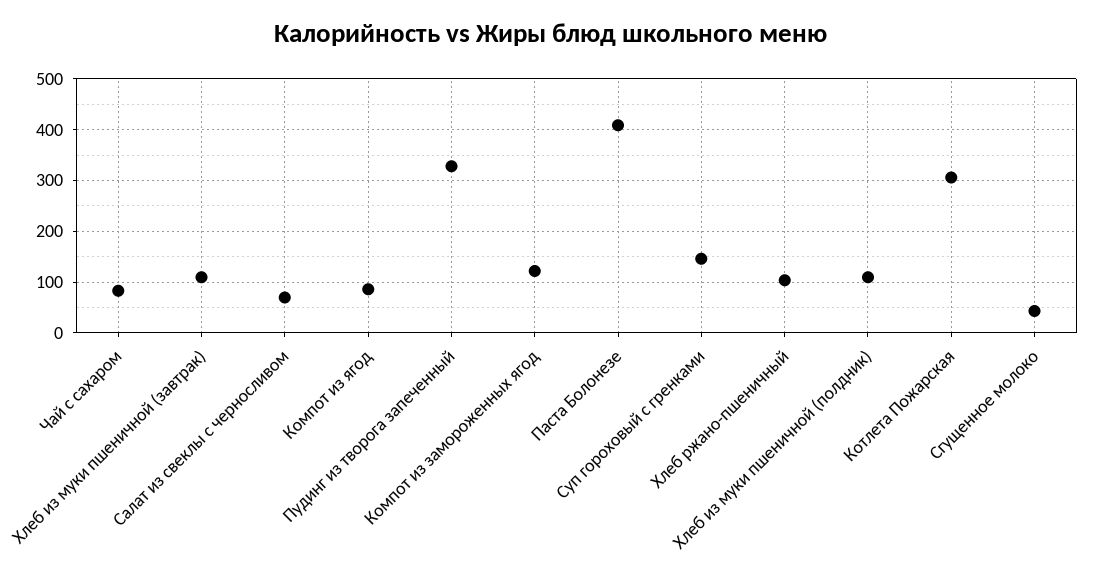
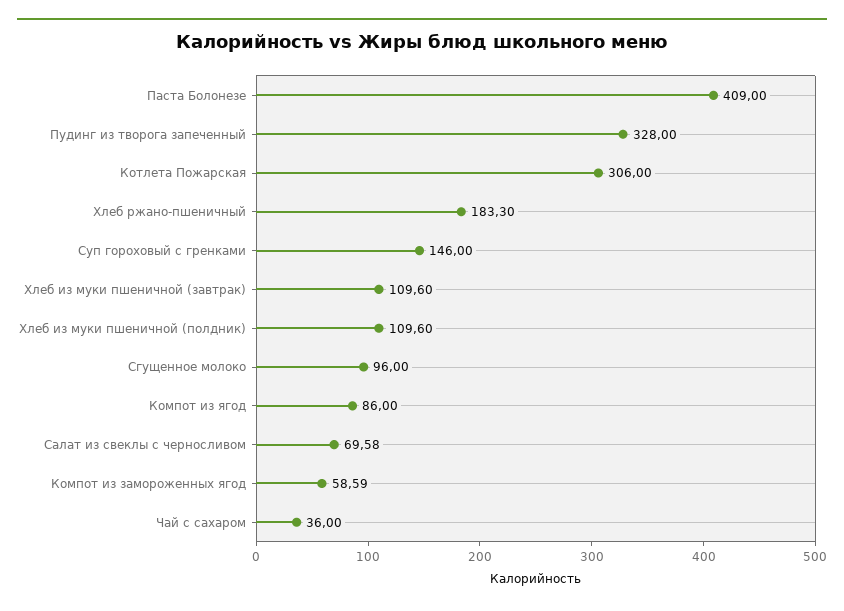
  {
-   "Чай с сахаром": 80,
+   "Чай с сахаром": 36,
    "Хлеб из муки пшеничной (завтрак)": 109.6,
    "Салат из свеклы с черносливом": 69.58,
    "Компот из ягод": 86,
    "Пудинг из творога запеченный": 328,
-   "Компот из замороженных ягод": 120,
+   "Компот из замороженных ягод": 58.59,
    "Паста Болонезе": 409,
    "Суп гороховый с гренками": 146,
-   "Хлеб ржано-пшеничный": 100,
+   "Хлеб ржано-пшеничный": 183.3,
    "Хлеб из муки пшеничной (полдник)": 109.6,
    "Котлета Пожарская": 306,
-   "Сгущенное молоко": 40
+   "Сгущенное молоко": 96
  }

